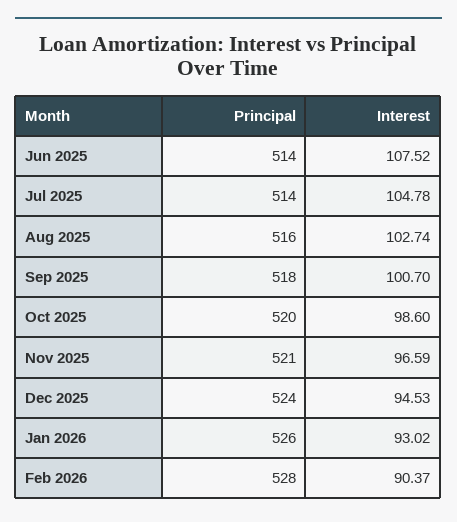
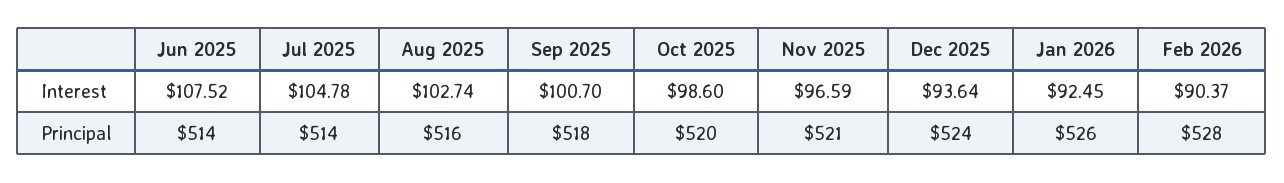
  {
    "Principal": {
      "Jun 2025": 514,
      "Jul 2025": 514,
      "Aug 2025": 516,
      "Sep 2025": 518,
      "Oct 2025": 520,
      "Nov 2025": 521,
      "Dec 2025": 524,
      "Jan 2026": 526,
      "Feb 2026": 528
    },
    "Interest": {
      "Jun 2025": 107.52,
      "Jul 2025": 104.78,
      "Aug 2025": 102.74,
      "Sep 2025": 100.7,
      "Oct 2025": 98.6,
      "Nov 2025": 96.59,
-     "Dec 2025": 94.53,
+     "Dec 2025": 93.64,
-     "Jan 2026": 93.02,
+     "Jan 2026": 92.45,
      "Feb 2026": 90.37
    }
  }

